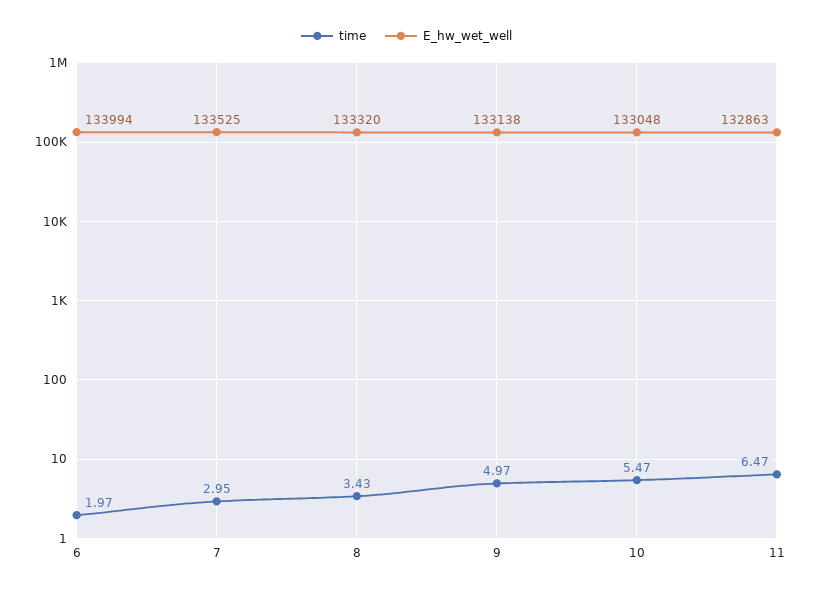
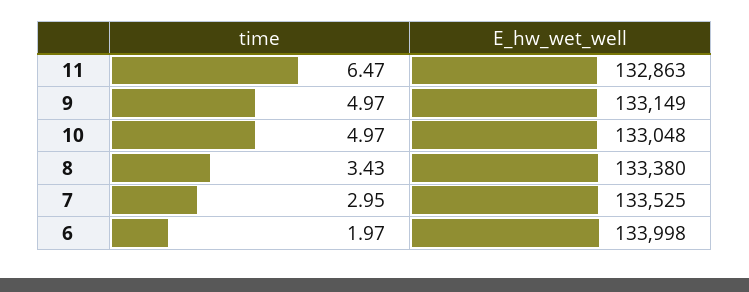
  {
    "time": {
      "6": 1.97,
      "7": 2.95,
      "8": 3.43,
      "9": 4.97,
-     "10": 5.47,
+     "10": 4.97,
      "11": 6.47
    },
    "E_hw_wet_well": {
-     "6": 133994,
+     "6": 133998,
      "7": 133525,
-     "8": 133320,
+     "8": 133380,
-     "9": 133138,
+     "9": 133149,
      "10": 133048,
      "11": 132863
    }
  }

